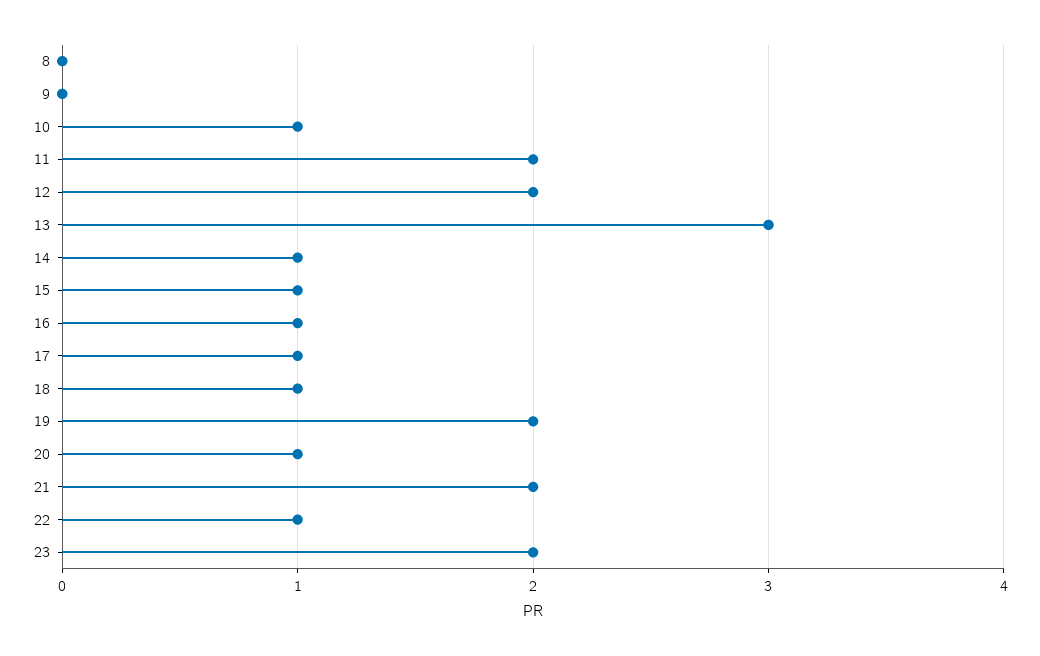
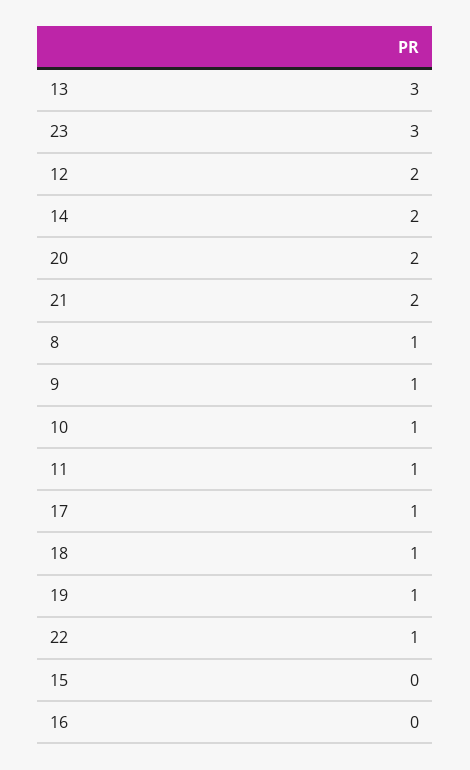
  {
-   "8": 0,
+   "8": 1,
-   "9": 0,
+   "9": 1,
    "10": 1,
-   "11": 2,
+   "11": 1,
    "12": 2,
    "13": 3,
-   "14": 1,
+   "14": 2,
-   "15": 1,
+   "15": 0,
-   "16": 1,
+   "16": 0,
    "17": 1,
    "18": 1,
-   "19": 2,
+   "19": 1,
-   "20": 1,
+   "20": 2,
    "21": 2,
    "22": 1,
-   "23": 2
+   "23": 3
  }

